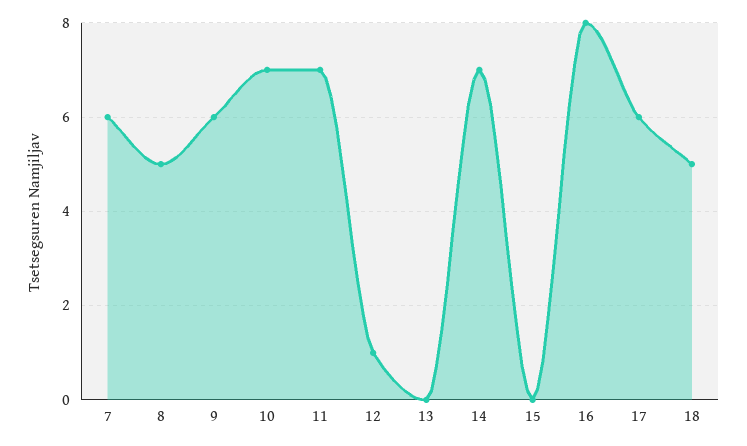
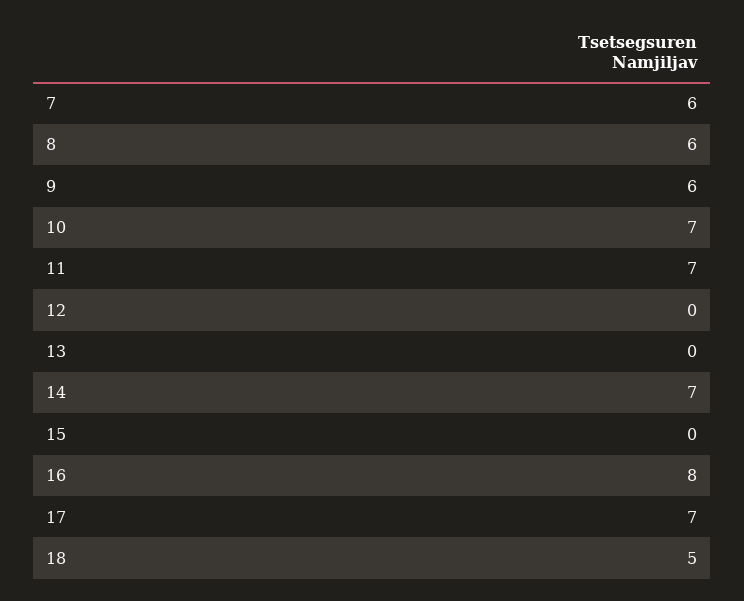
  {
    "7": 6,
-   "8": 5,
+   "8": 6,
    "9": 6,
    "10": 7,
    "11": 7,
-   "12": 1,
+   "12": 0,
    "13": 0,
    "14": 7,
    "15": 0,
    "16": 8,
-   "17": 6,
+   "17": 7,
    "18": 5
  }

